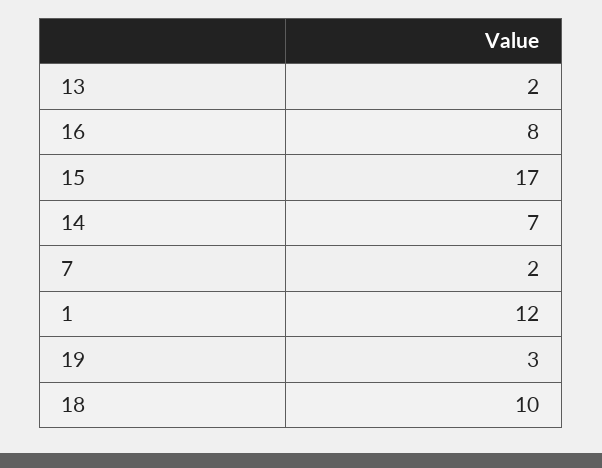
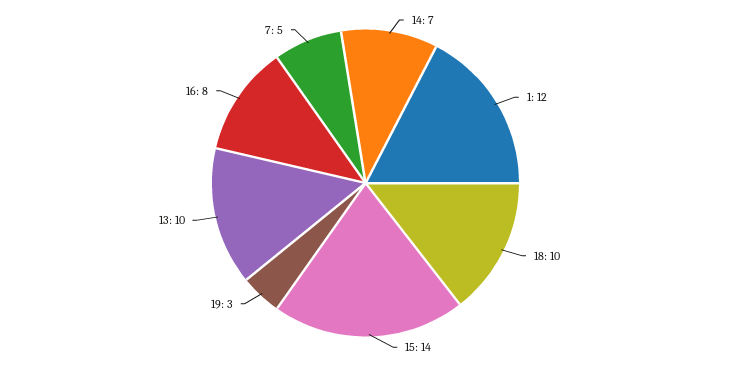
  {
-   "13": 2,
+   "13": 10,
    "16": 8,
-   "15": 17,
+   "15": 14,
    "14": 7,
-   "7": 2,
+   "7": 5,
    "1": 12,
    "19": 3,
    "18": 10
  }

